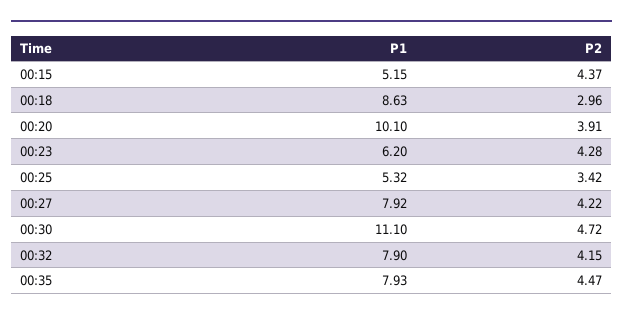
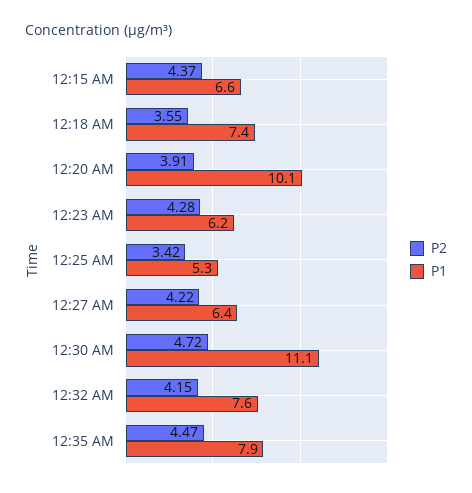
  {
    "P1": {
-     "00:15": 5.15,
+     "00:15": 6.6,
-     "00:18": 8.63,
+     "00:18": 7.4,
      "00:20": 10.1,
      "00:23": 6.2,
      "00:25": 5.32,
-     "00:27": 7.92,
+     "00:27": 6.4,
      "00:30": 11.1,
-     "00:32": 7.9,
+     "00:32": 7.6,
      "00:35": 7.93
    },
    "P2": {
      "00:15": 4.37,
-     "00:18": 2.96,
+     "00:18": 3.55,
      "00:20": 3.91,
      "00:23": 4.28,
      "00:25": 3.42,
      "00:27": 4.22,
      "00:30": 4.72,
      "00:32": 4.15,
      "00:35": 4.47
    }
  }

